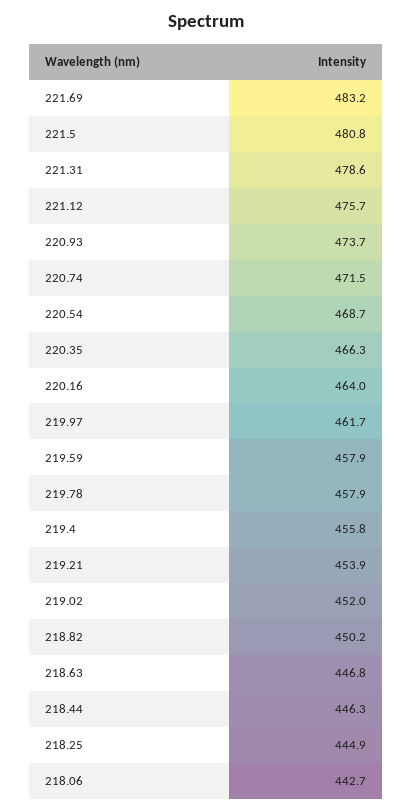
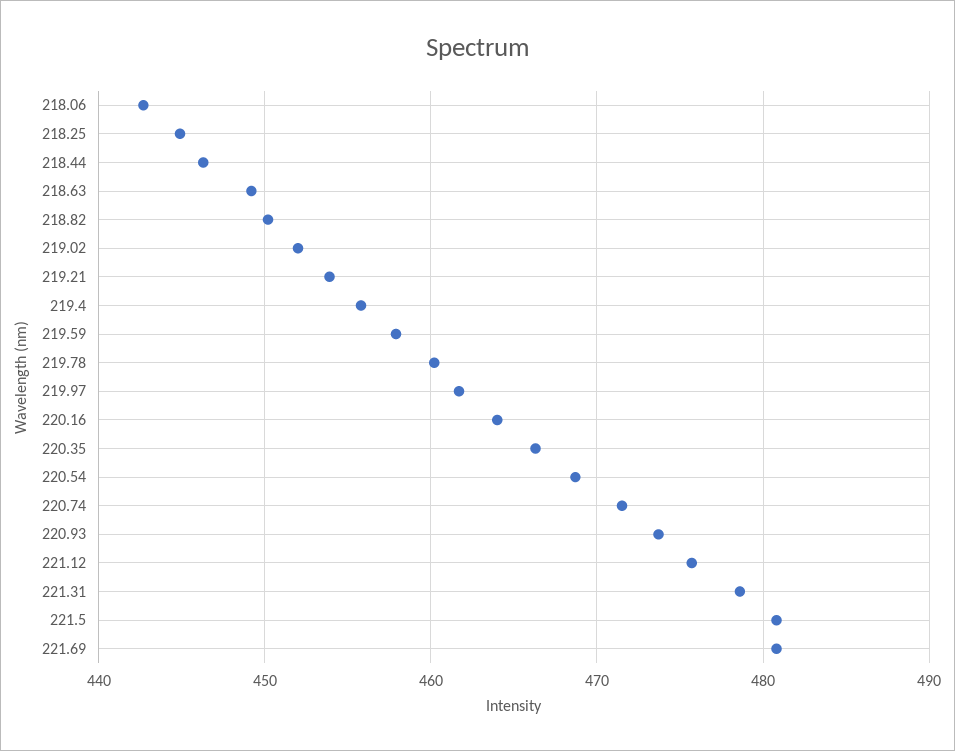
  {
-   "221.69": 483.2,
+   "221.69": 481,
    "221.5": 480.8,
    "221.31": 478.6,
    "221.12": 475.7,
    "220.93": 473.7,
    "220.74": 471.5,
    "220.54": 468.7,
    "220.35": 466.3,
    "220.16": 464,
    "219.97": 461.7,
    "219.59": 457.9,
-   "219.78": 457.9,
+   "219.78": 460,
    "219.4": 455.8,
    "219.21": 453.9,
    "219.02": 452,
    "218.82": 450.2,
-   "218.63": 446.8,
+   "218.63": 449,
    "218.44": 446.3,
    "218.25": 444.9,
    "218.06": 442.7
  }

